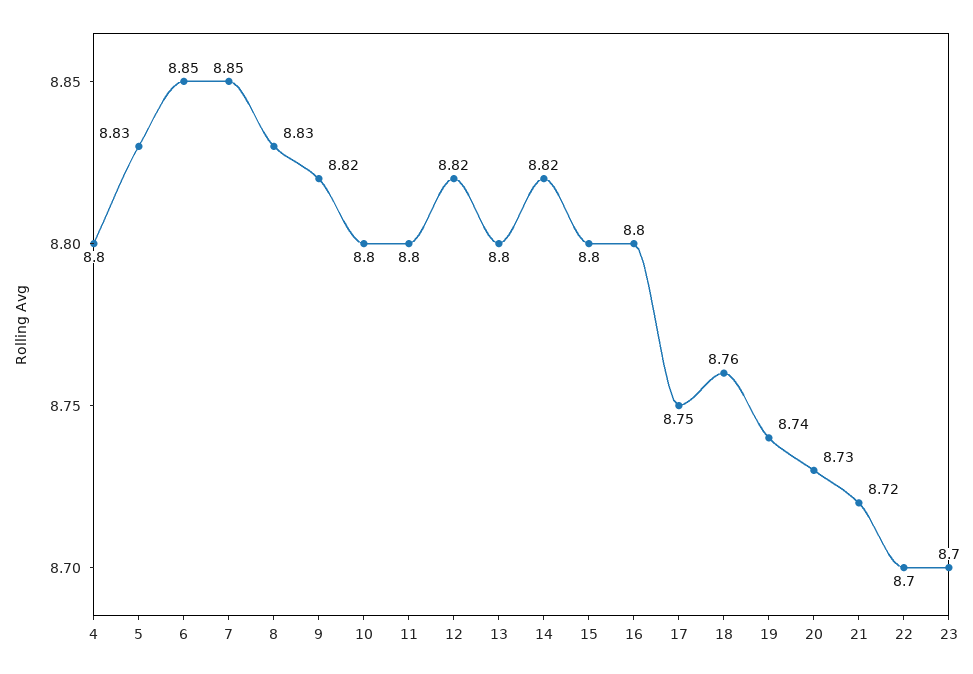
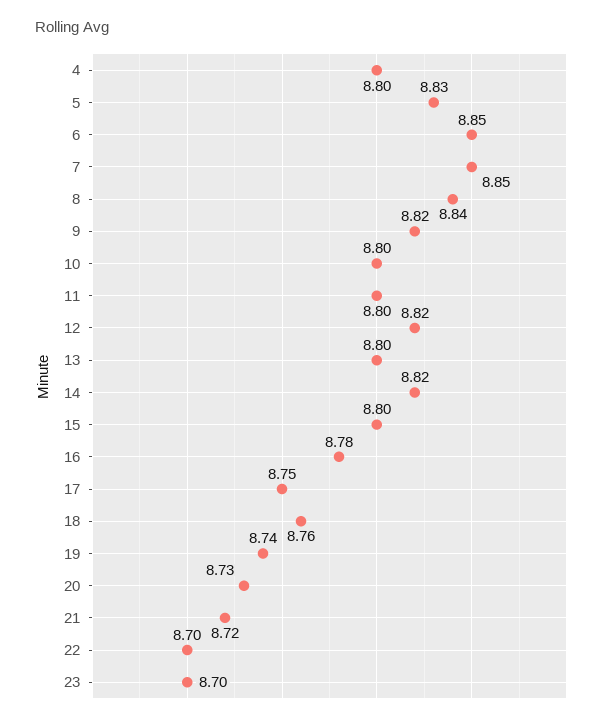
  {
    "4": 8.8,
    "5": 8.83,
    "6": 8.85,
    "7": 8.85,
-   "8": 8.83,
+   "8": 8.84,
    "9": 8.82,
    "10": 8.8,
    "11": 8.8,
    "12": 8.82,
    "13": 8.8,
    "14": 8.82,
    "15": 8.8,
-   "16": 8.8,
+   "16": 8.78,
    "17": 8.75,
    "18": 8.76,
    "19": 8.74,
    "20": 8.73,
    "21": 8.72,
    "22": 8.7,
    "23": 8.7
  }

